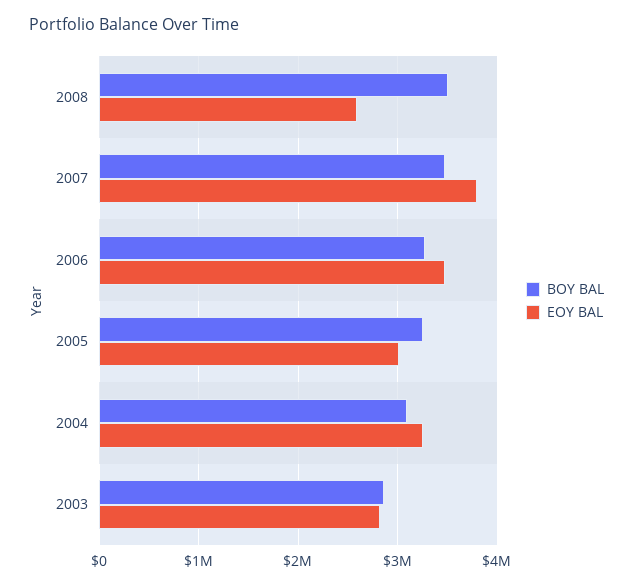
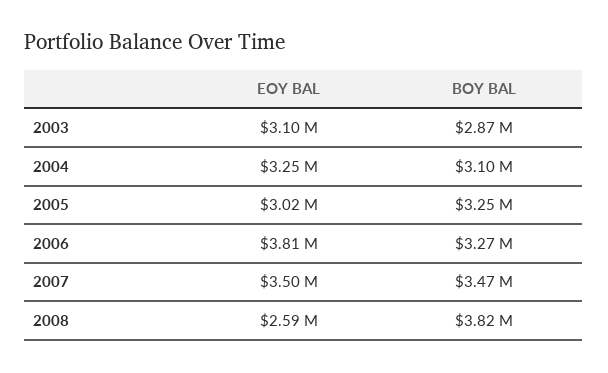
  {
    "BOY BAL": {
-     "2008": 3500000,
+     "2008": 3820000,
      "2007": 3470000,
      "2006": 3270000,
      "2005": 3250000,
      "2004": 3100000,
      "2003": 2870000
    },
    "EOY BAL": {
      "2008": 2590000,
-     "2007": 3800000,
+     "2007": 3500000,
-     "2006": 3500000,
+     "2006": 3810000,
      "2005": 3020000,
      "2004": 3250000,
-     "2003": 2800000
+     "2003": 3100000
    }
  }

